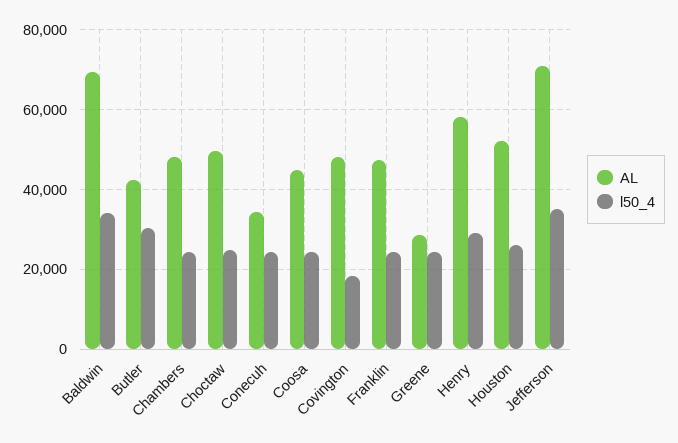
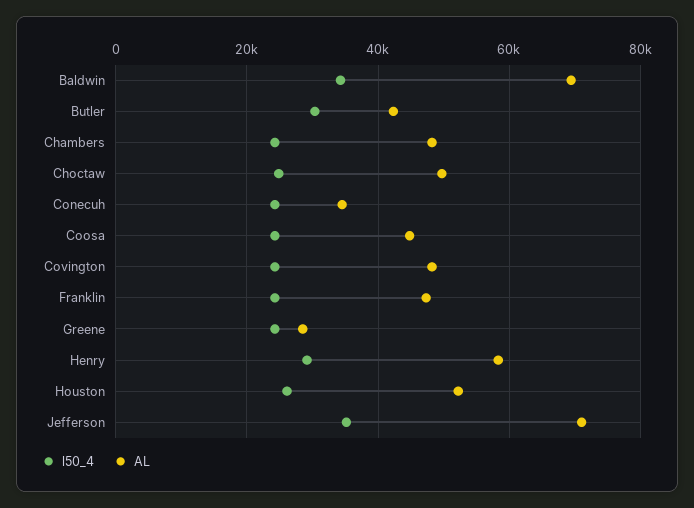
  {
    "AL": {
      "Baldwin": 70000,
      "Butler": 42000,
      "Chambers": 48000,
      "Choctaw": 50000,
      "Conecuh": 34000,
      "Coosa": 44000,
      "Covington": 48000,
      "Franklin": 48000,
      "Greene": 28000,
      "Henry": 58000,
      "Houston": 52000,
      "Jefferson": 72000
    },
    "l50_4": {
      "Baldwin": 34000,
      "Butler": 30000,
      "Chambers": 24000,
      "Choctaw": 24000,
      "Conecuh": 24000,
      "Coosa": 24000,
-     "Covington": 18000,
+     "Covington": 24000,
      "Franklin": 24000,
      "Greene": 24000,
      "Henry": 30000,
      "Houston": 26000,
      "Jefferson": 36000
    }
  }

